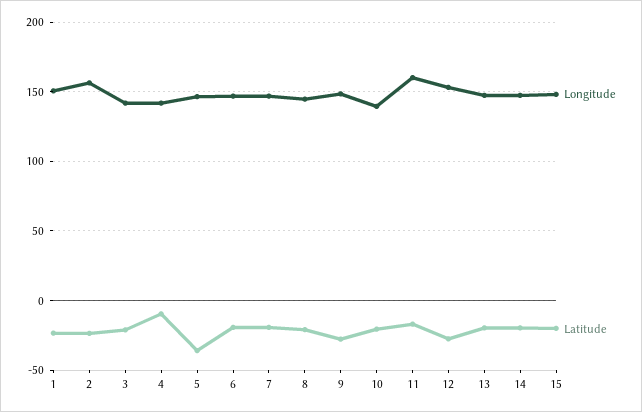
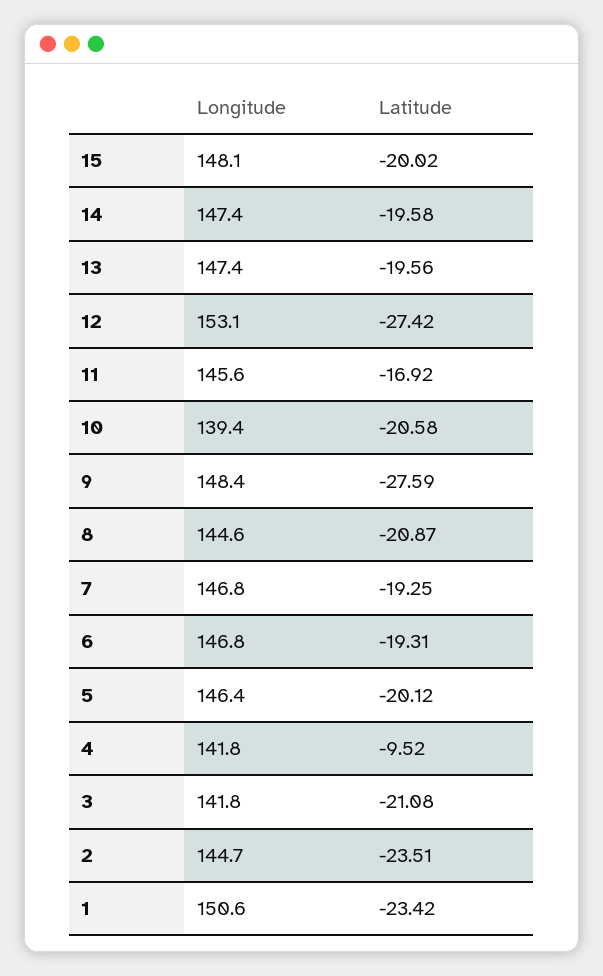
  {
    "Longitude": {
      "1": 150.6,
-     "2": 155,
+     "2": 144.7,
      "3": 141.8,
      "4": 141.8,
      "5": 146.4,
      "6": 146.8,
      "7": 146.8,
      "8": 144.6,
      "9": 148.4,
      "10": 139.4,
-     "11": 160,
+     "11": 145.6,
      "12": 153.1,
      "13": 147.4,
      "14": 147.4,
      "15": 148.1
    },
    "Latitude": {
      "1": -23.42,
      "2": -23.51,
      "3": -21.08,
      "4": -9.52,
-     "5": -35,
+     "5": -20.12,
      "6": -19.31,
      "7": -19.25,
      "8": -20.87,
      "9": -27.59,
      "10": -20.58,
      "11": -16.92,
      "12": -27.42,
      "13": -19.56,
      "14": -19.58,
      "15": -20.02
    }
  }

